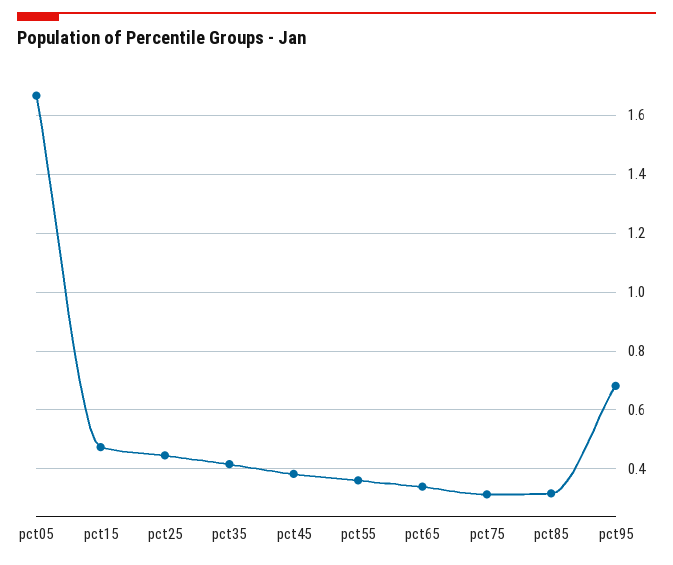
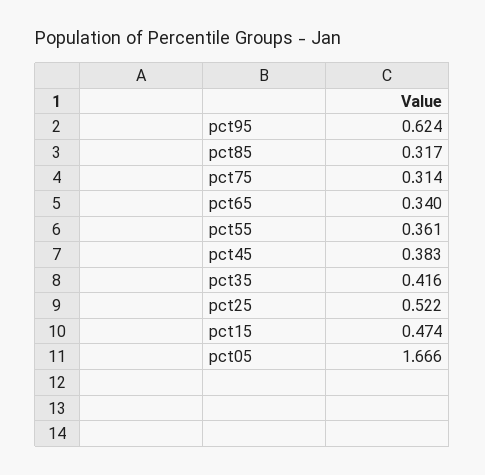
  {
    "pct05": 1.666,
    "pct15": 0.474,
-   "pct25": 0.45,
+   "pct25": 0.522,
    "pct35": 0.416,
    "pct45": 0.383,
    "pct55": 0.361,
    "pct65": 0.34,
    "pct75": 0.314,
    "pct85": 0.317,
-   "pct95": 0.675
+   "pct95": 0.624
  }

